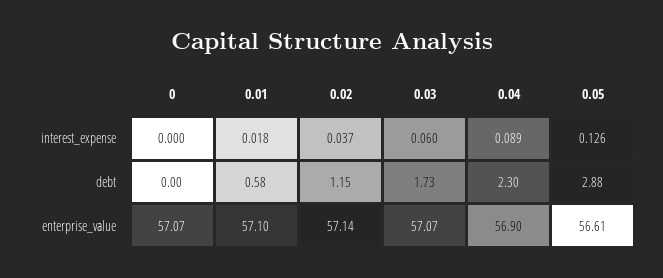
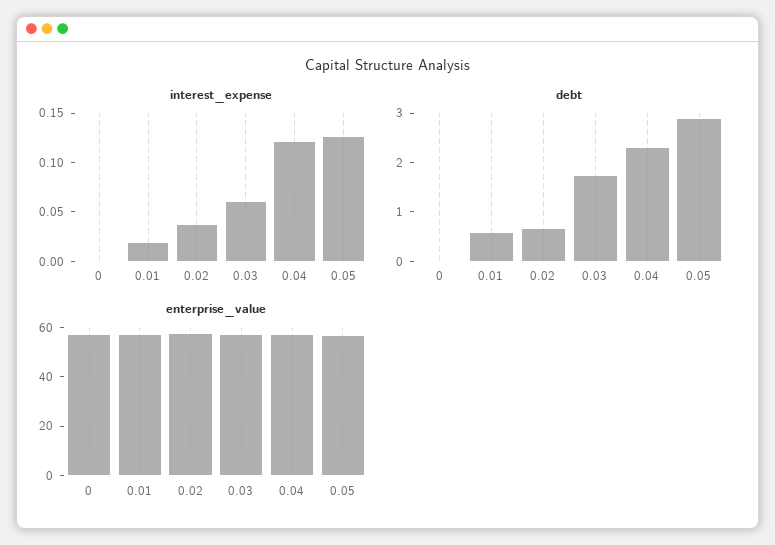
  {
    "interest_expense": {
      "0": 0,
      "0.01": 0.018,
      "0.02": 0.037,
      "0.03": 0.06,
-     "0.04": 0.089,
+     "0.04": 0.12,
      "0.05": 0.126
    },
    "debt": {
      "0": 0,
      "0.01": 0.58,
-     "0.02": 1.15,
+     "0.02": 0.6,
      "0.03": 1.73,
      "0.04": 2.3,
      "0.05": 2.88
    },
    "enterprise_value": {
      "0": 57.07,
      "0.01": 57.1,
      "0.02": 57.14,
      "0.03": 57.07,
      "0.04": 56.9,
      "0.05": 56.61
    }
  }

